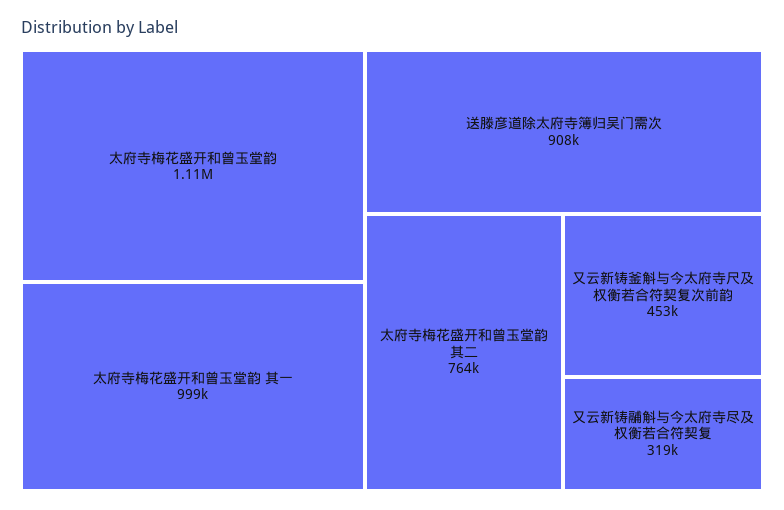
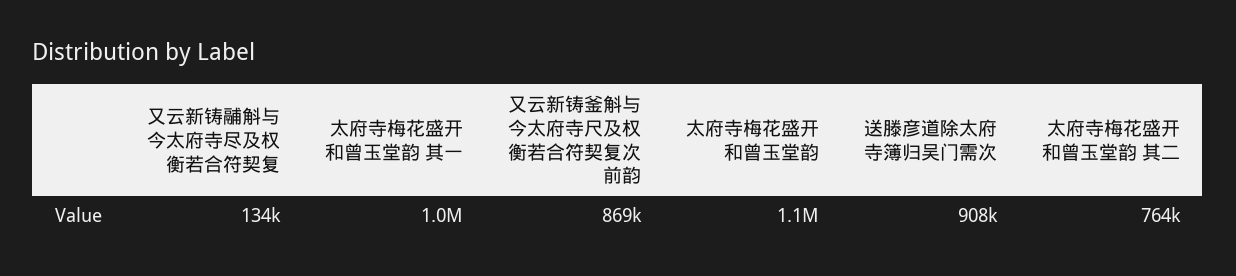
  {
    "太府寺梅花盛开和曾玉堂韵": 1110000,
    "太府寺梅花盛开和曾玉堂韵 其一": 999000,
    "送滕彦道除太府寺簿归吴门需次": 908000,
    "太府寺梅花盛开和曾玉堂韵 其二": 764000,
-   "又云新铸釜斛与今太府寺尺及权衡若合符契复次前韵": 453000,
+   "又云新铸釜斛与今太府寺尺及权衡若合符契复次前韵": 869000,
-   "又云新铸鬴斛与今太府寺尽及权衡若合符契复": 319000
+   "又云新铸鬴斛与今太府寺尽及权衡若合符契复": 134000
  }

